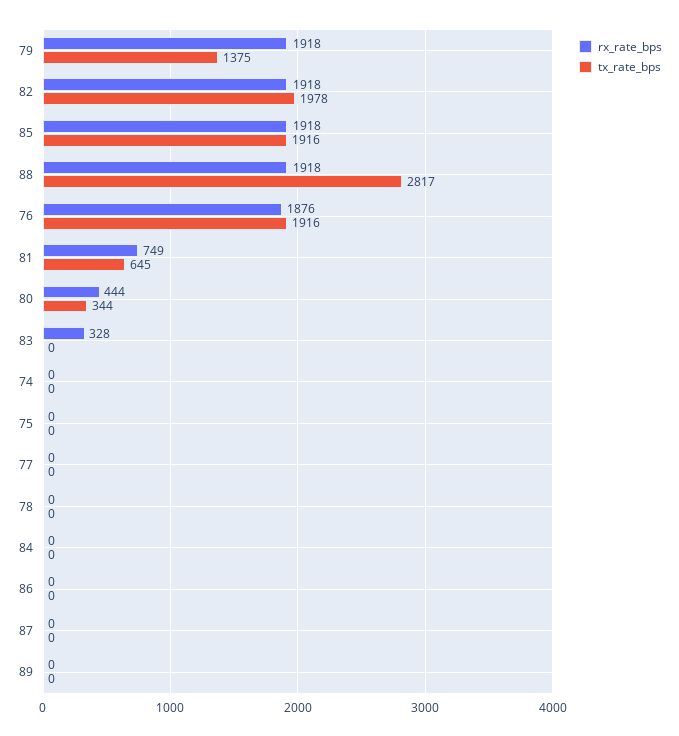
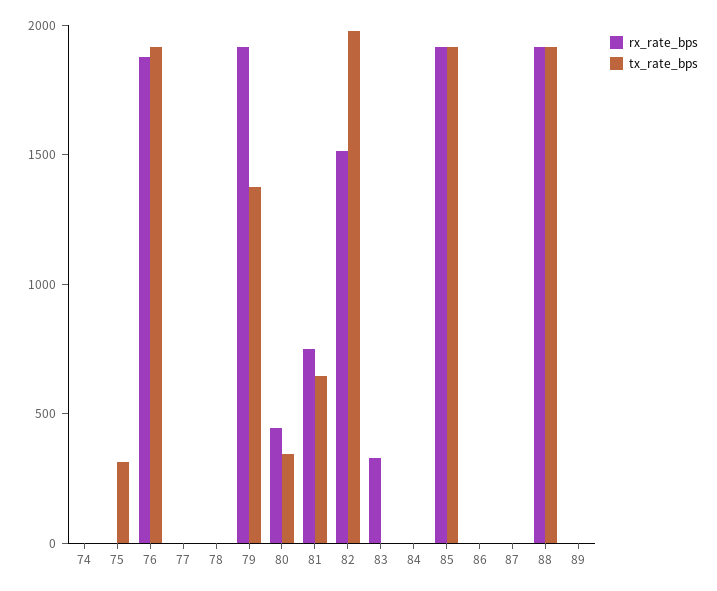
  {
    "rx_rate_bps": {
      "79": 1918,
-     "82": 1918,
+     "82": 1500,
      "85": 1918,
      "88": 1918,
      "76": 1876,
      "81": 749,
      "80": 444,
      "83": 328,
      "74": 0,
      "75": 0,
      "77": 0,
      "78": 0,
      "84": 0,
      "86": 0,
      "87": 0,
      "89": 0
    },
    "tx_rate_bps": {
      "79": 1375,
      "82": 1978,
      "85": 1916,
-     "88": 2817,
+     "88": 1900,
      "76": 1916,
      "81": 645,
      "80": 344,
      "83": 0,
      "74": 0,
-     "75": 0,
+     "75": 300,
      "77": 0,
      "78": 0,
      "84": 0,
      "86": 0,
      "87": 0,
      "89": 0
    }
  }

